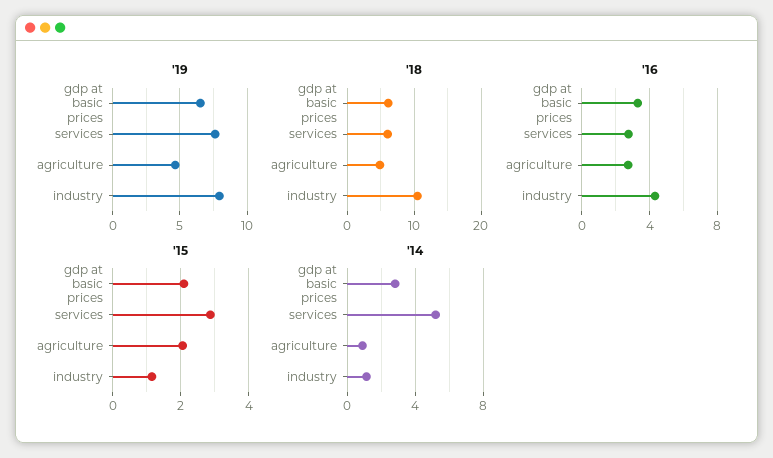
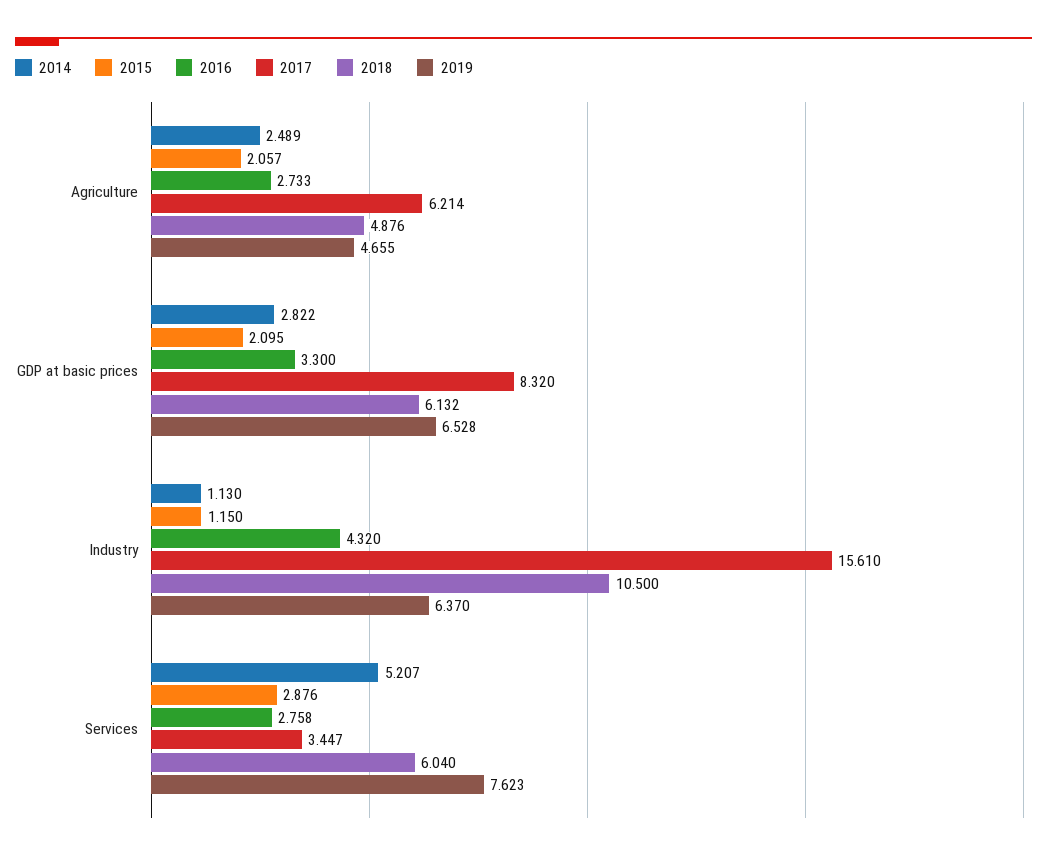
  {
    "'19": {
      "gdp at basic prices": 6.528,
      "services": 7.623,
      "agriculture": 4.655,
-     "industry": 8
+     "industry": 6.37
    },
    "'18": {
      "gdp at basic prices": 6.132,
      "services": 6.04,
      "agriculture": 4.876,
      "industry": 10.5
    },
    "'16": {
      "gdp at basic prices": 3.3,
      "services": 2.758,
      "agriculture": 2.733,
      "industry": 4.32
    },
    "'15": {
      "gdp at basic prices": 2.095,
      "services": 2.876,
      "agriculture": 2.057,
      "industry": 1.15
    },
    "'14": {
      "gdp at basic prices": 2.822,
      "services": 5.207,
-     "agriculture": 1,
+     "agriculture": 2.489,
      "industry": 1.13
-   }
+   },
+   "2017": {
+     "agriculture": 6.214,
+     "gdp at basic prices": 8.32,
+     "industry": 15.61,
+     "services": 3.447
+   }
  }

